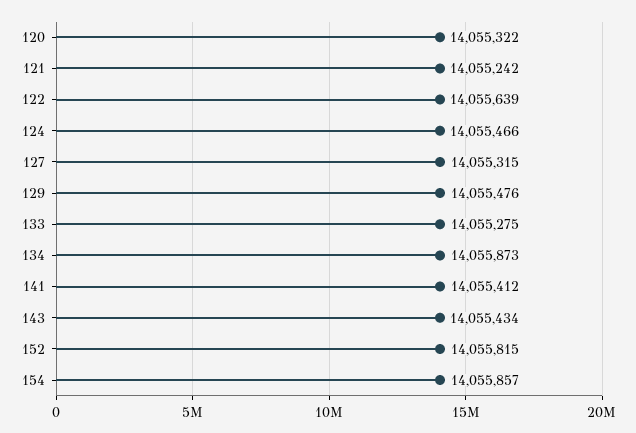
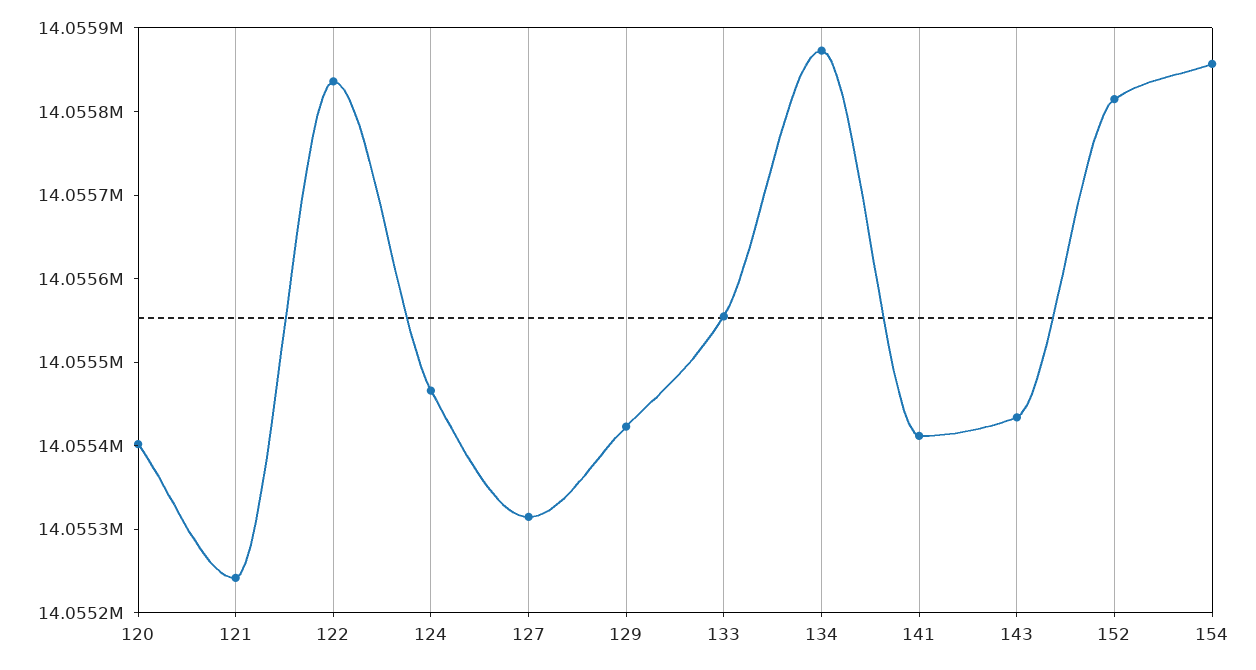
  {
-   "120": 14055322,
+   "120": 14055400,
    "121": 14055242,
-   "122": 14055639,
+   "122": 14055840,
    "124": 14055466,
    "127": 14055315,
-   "129": 14055476,
+   "129": 14055420,
-   "133": 14055275,
+   "133": 14055560,
    "134": 14055873,
    "141": 14055412,
    "143": 14055434,
    "152": 14055815,
    "154": 14055857
  }

